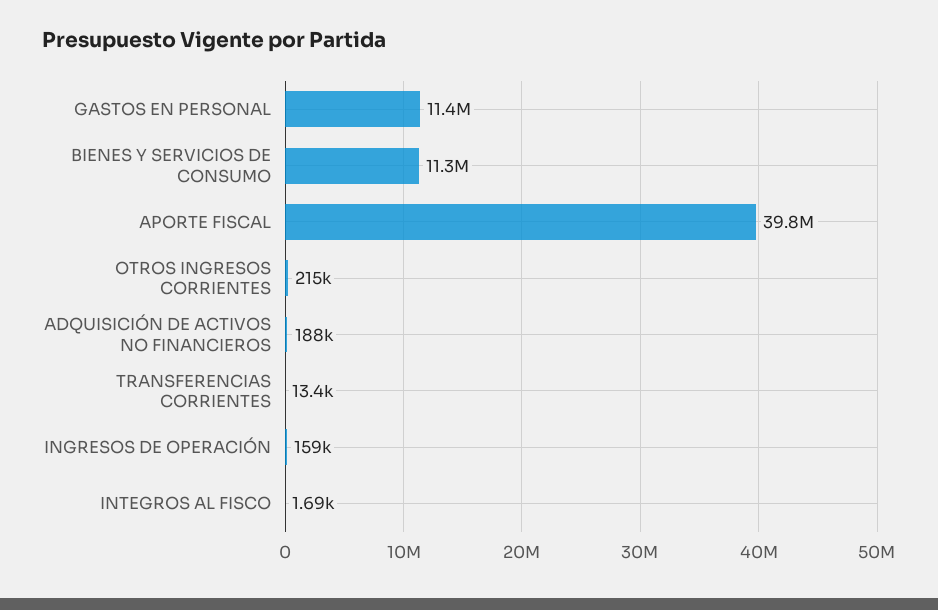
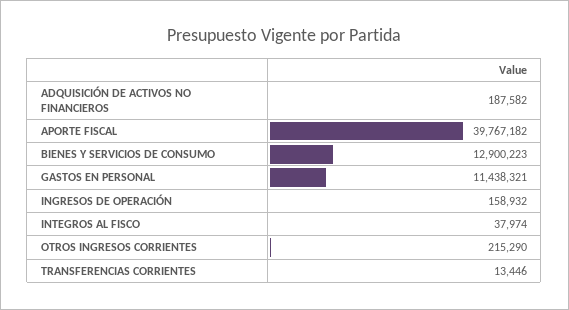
  {
    "GASTOS EN PERSONAL": 11438321,
-   "BIENES Y SERVICIOS DE CONSUMO": 11300000,
+   "BIENES Y SERVICIOS DE CONSUMO": 12900223,
    "APORTE FISCAL": 39767182,
    "OTROS INGRESOS CORRIENTES": 215290,
    "ADQUISICIÓN DE ACTIVOS NO FINANCIEROS": 187582,
    "TRANSFERENCIAS CORRIENTES": 13446,
    "INGRESOS DE OPERACIÓN": 158932,
-   "INTEGROS AL FISCO": 1690
+   "INTEGROS AL FISCO": 37974
  }

